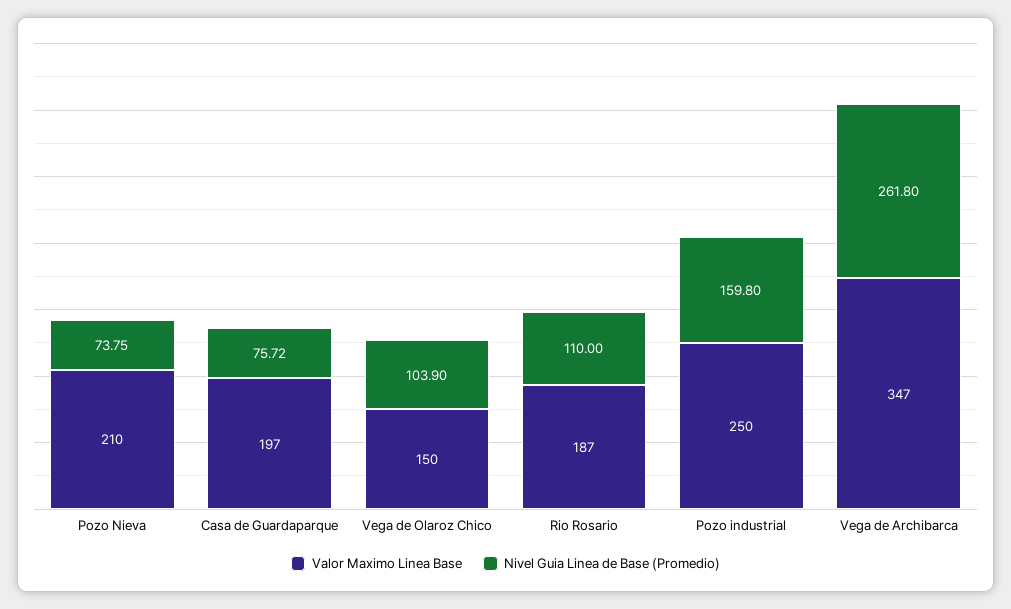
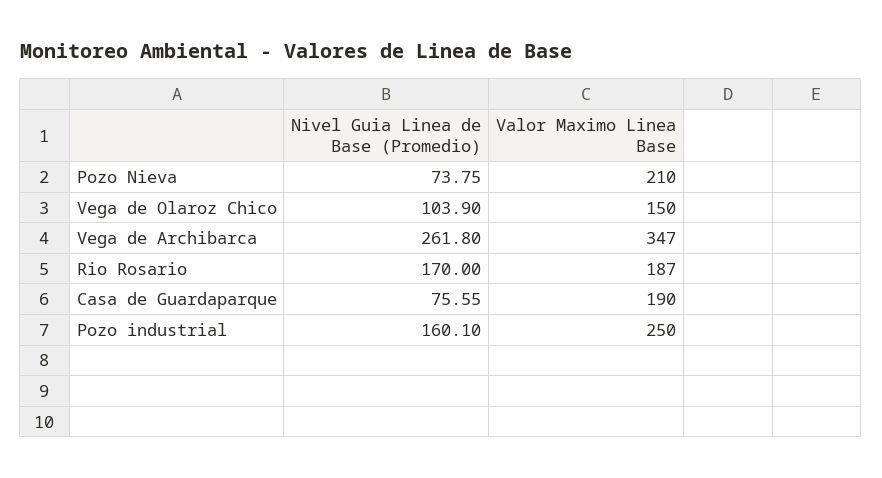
  {
    "Valor Maximo Linea Base": {
      "Pozo Nieva": 210,
-     "Casa de Guardaparque": 197,
+     "Casa de Guardaparque": 190,
      "Vega de Olaroz Chico": 150,
      "Rio Rosario": 187,
      "Pozo industrial": 250,
      "Vega de Archibarca": 347
    },
    "Nivel Guia Linea de Base (Promedio)": {
      "Pozo Nieva": 73.75,
-     "Casa de Guardaparque": 75.72,
+     "Casa de Guardaparque": 75.55,
      "Vega de Olaroz Chico": 103.9,
-     "Rio Rosario": 110,
+     "Rio Rosario": 170,
-     "Pozo industrial": 159.8,
+     "Pozo industrial": 160.1,
      "Vega de Archibarca": 261.8
    }
  }

